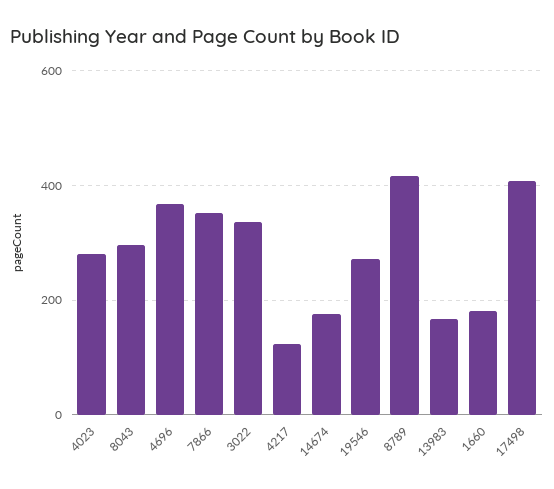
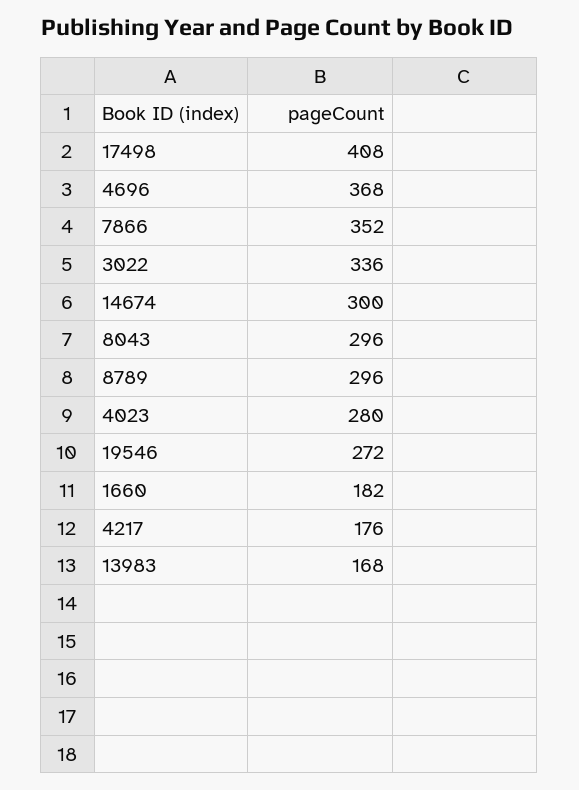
  {
    "4023": 280,
    "8043": 296,
    "4696": 368,
    "7866": 352,
    "3022": 336,
-   "4217": 120,
+   "4217": 176,
-   "14674": 180,
+   "14674": 300,
    "19546": 272,
-   "8789": 420,
+   "8789": 296,
    "13983": 168,
    "1660": 182,
    "17498": 408
  }

